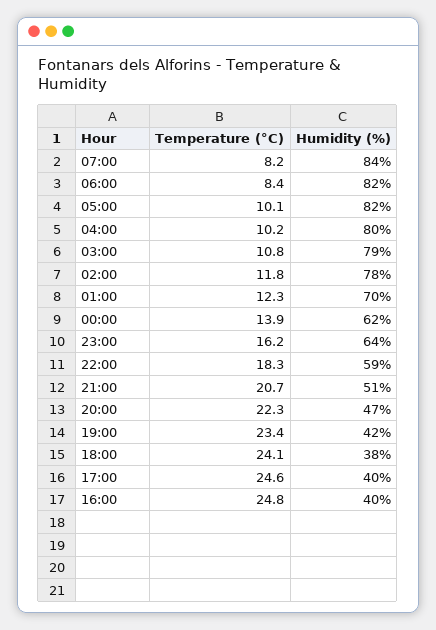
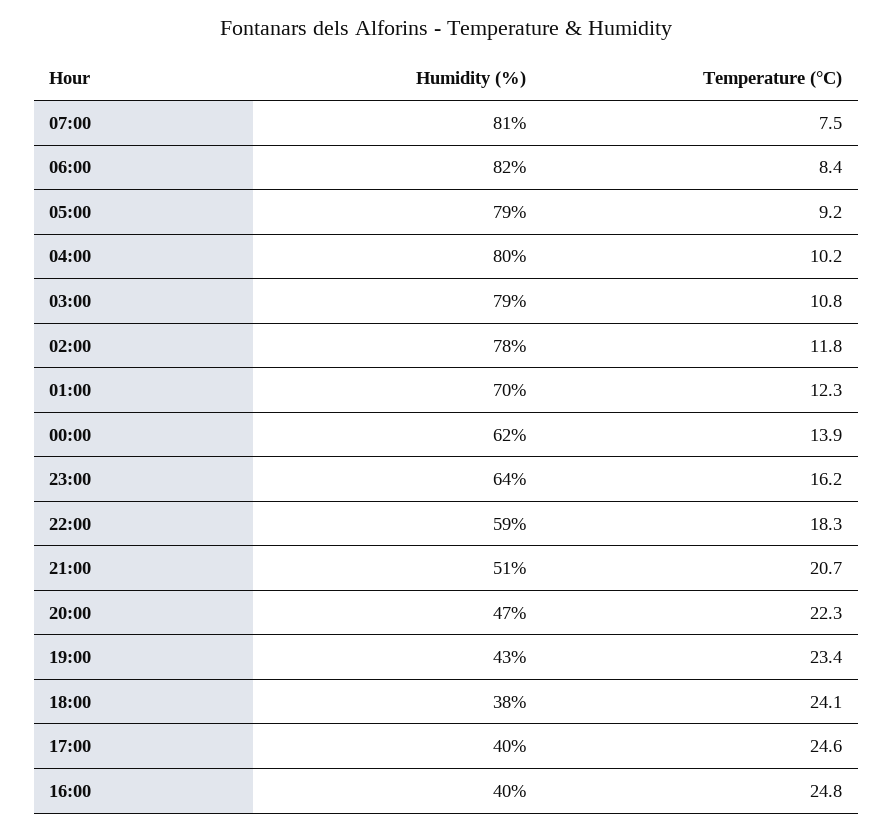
  {
    "Temperature (°C)": {
-     "07:00": 8.2,
+     "07:00": 7.5,
      "06:00": 8.4,
-     "05:00": 10.1,
+     "05:00": 9.2,
      "04:00": 10.2,
      "03:00": 10.8,
      "02:00": 11.8,
      "01:00": 12.3,
      "00:00": 13.9,
      "23:00": 16.2,
      "22:00": 18.3,
      "21:00": 20.7,
      "20:00": 22.3,
      "19:00": 23.4,
      "18:00": 24.1,
      "17:00": 24.6,
      "16:00": 24.8
    },
    "Humidity (%)": {
-     "07:00": 84,
+     "07:00": 81,
      "06:00": 82,
-     "05:00": 82,
+     "05:00": 79,
      "04:00": 80,
      "03:00": 79,
      "02:00": 78,
      "01:00": 70,
      "00:00": 62,
      "23:00": 64,
      "22:00": 59,
      "21:00": 51,
      "20:00": 47,
-     "19:00": 42,
+     "19:00": 43,
      "18:00": 38,
      "17:00": 40,
      "16:00": 40
    }
  }

